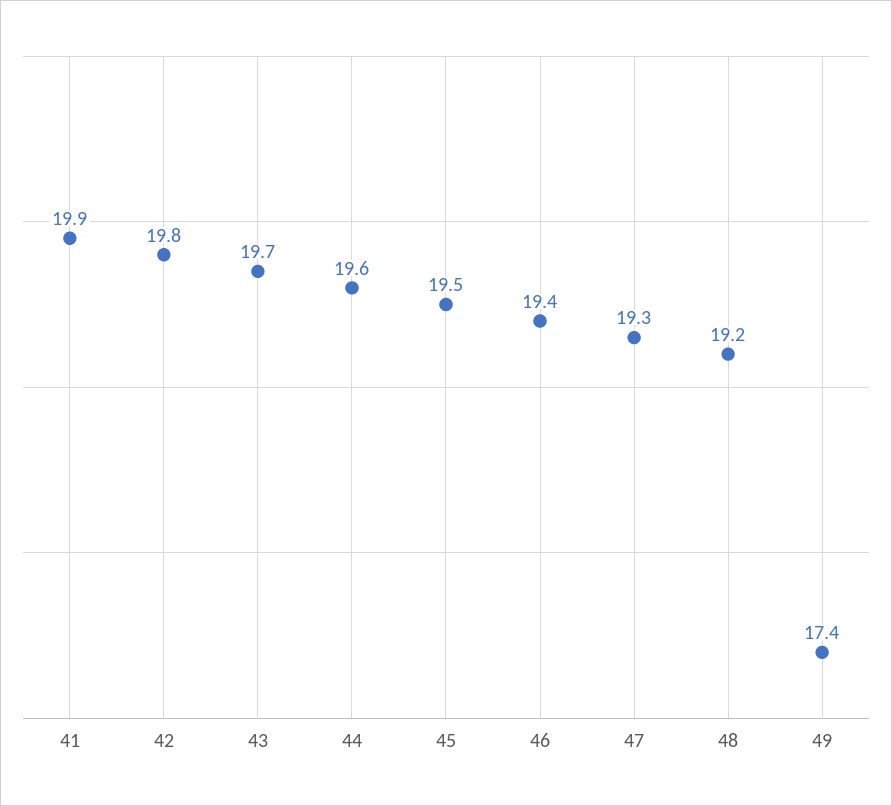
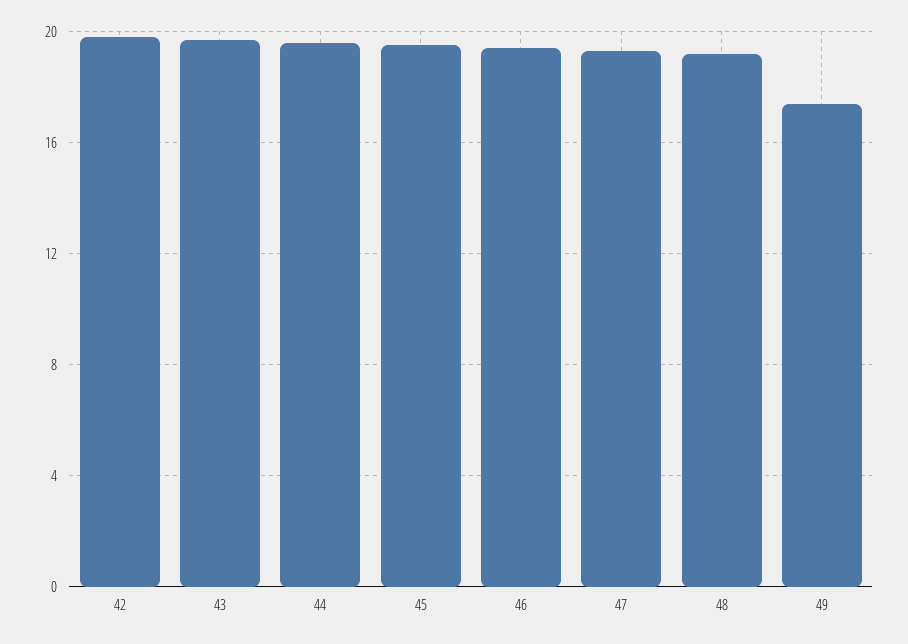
  {
-   "41": 19.9,
    "42": 19.8,
    "43": 19.7,
    "44": 19.6,
    "45": 19.5,
    "46": 19.4,
    "47": 19.3,
    "48": 19.2,
    "49": 17.4
  }

